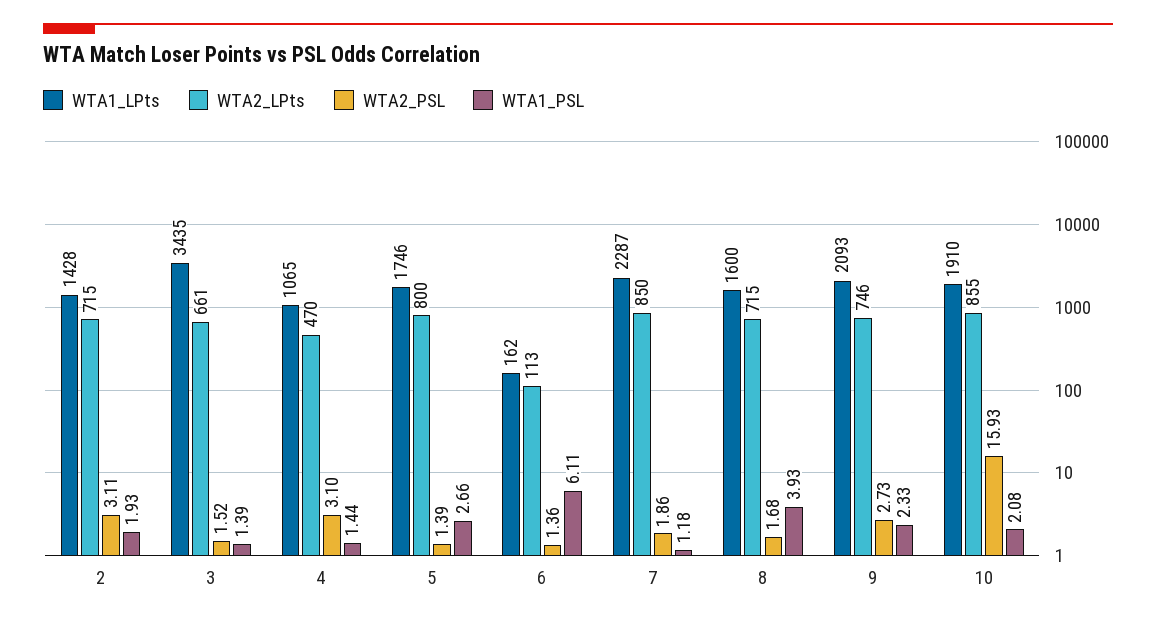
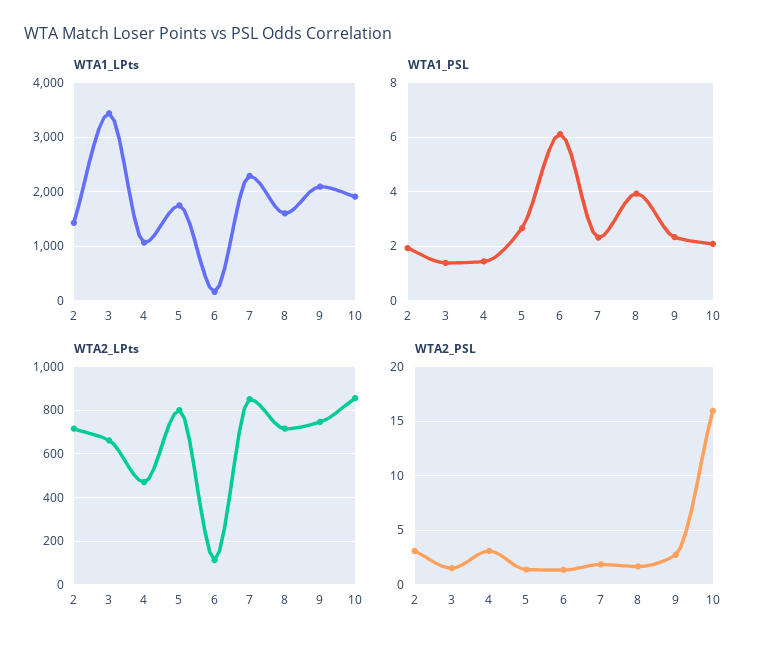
  {
    "WTA1_LPts": {
      "2": 1428,
      "3": 3435,
      "4": 1065,
      "5": 1746,
      "6": 162,
      "7": 2287,
      "8": 1600,
      "9": 2093,
      "10": 1910
    },
    "WTA2_LPts": {
      "2": 715,
      "3": 661,
      "4": 470,
      "5": 800,
      "6": 113,
      "7": 850,
      "8": 715,
      "9": 746,
      "10": 855
    },
    "WTA2_PSL": {
      "2": 3.11,
      "3": 1.52,
      "4": 3.1,
      "5": 1.39,
      "6": 1.36,
      "7": 1.86,
      "8": 1.68,
      "9": 2.73,
      "10": 15.93
    },
    "WTA1_PSL": {
      "2": 1.93,
      "3": 1.39,
      "4": 1.44,
      "5": 2.66,
      "6": 6.11,
-     "7": 1.18,
+     "7": 2.25,
      "8": 3.93,
      "9": 2.33,
      "10": 2.08
    }
  }

